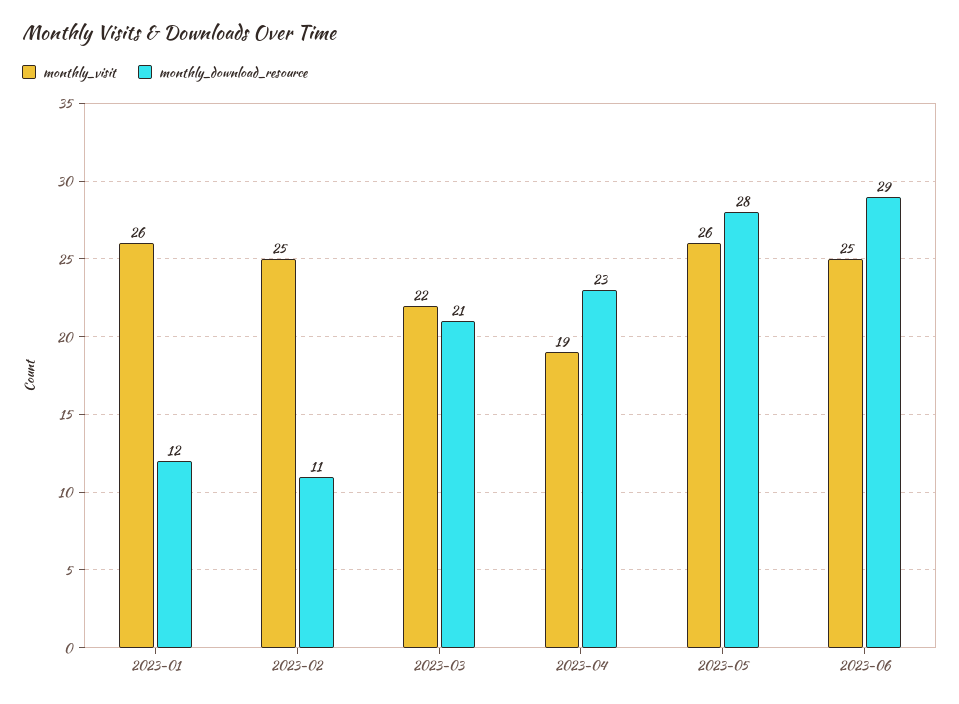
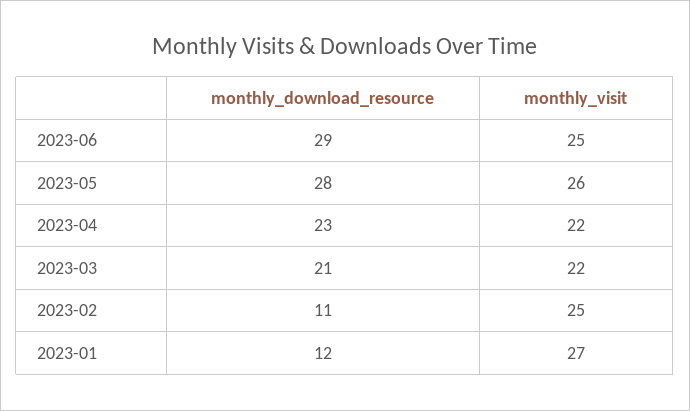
  {
    "monthly_visit": {
-     "2023-01": 26,
+     "2023-01": 27,
      "2023-02": 25,
      "2023-03": 22,
-     "2023-04": 19,
+     "2023-04": 22,
      "2023-05": 26,
      "2023-06": 25
    },
    "monthly_download_resource": {
      "2023-01": 12,
      "2023-02": 11,
      "2023-03": 21,
      "2023-04": 23,
      "2023-05": 28,
      "2023-06": 29
    }
  }

